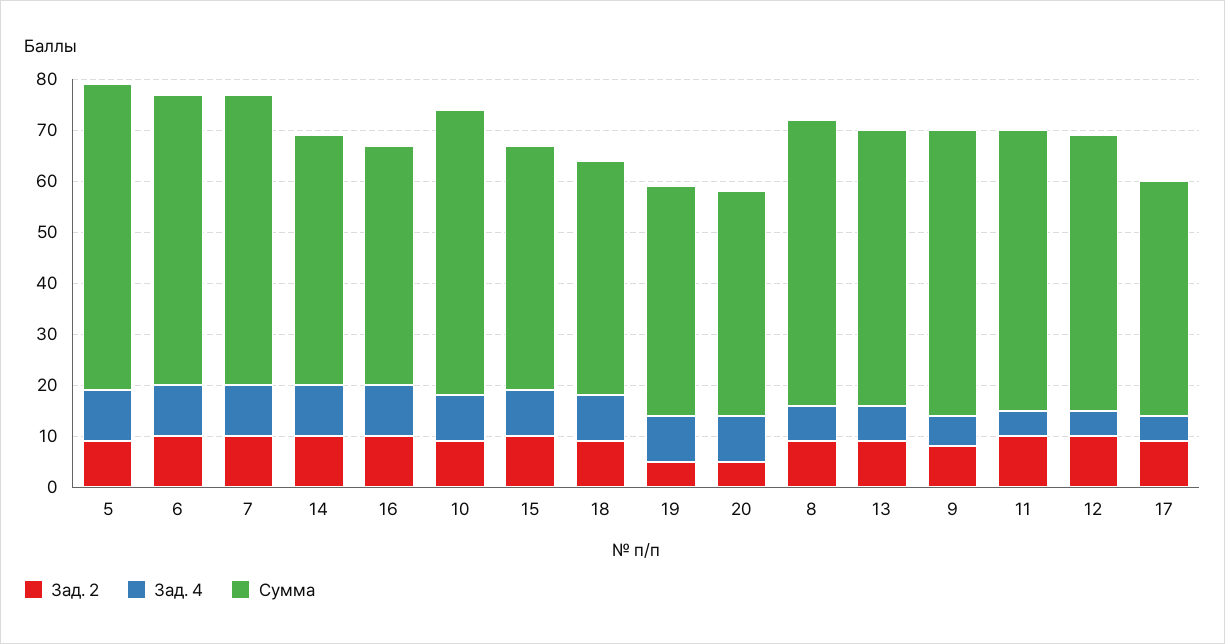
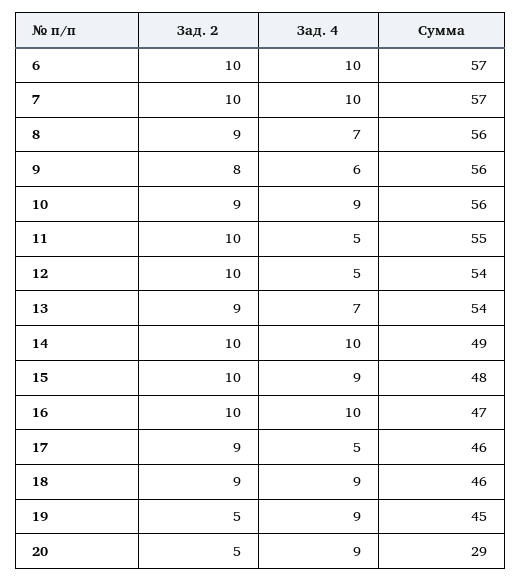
  {
    "Зад. 2": {
-     "5": 10,
      "6": 10,
      "7": 10,
      "14": 10,
      "16": 10,
      "10": 9,
      "15": 10,
      "18": 9,
      "19": 5,
      "20": 5,
      "8": 9,
      "13": 9,
      "9": 8,
      "11": 10,
      "12": 10,
      "17": 9
    },
    "Зад. 4": {
-     "5": 10,
      "6": 10,
      "7": 10,
      "14": 10,
      "16": 10,
      "10": 9,
      "15": 9,
      "18": 9,
      "19": 9,
      "20": 9,
      "8": 7,
      "13": 7,
      "9": 6,
      "11": 5,
      "12": 5,
      "17": 5
    },
    "Сумма": {
-     "5": 60,
      "6": 57,
      "7": 57,
      "14": 49,
      "16": 47,
      "10": 56,
      "15": 48,
      "18": 46,
      "19": 45,
-     "20": 45,
+     "20": 29,
      "8": 56,
      "13": 54,
      "9": 56,
      "11": 55,
      "12": 54,
      "17": 46
    }
  }

